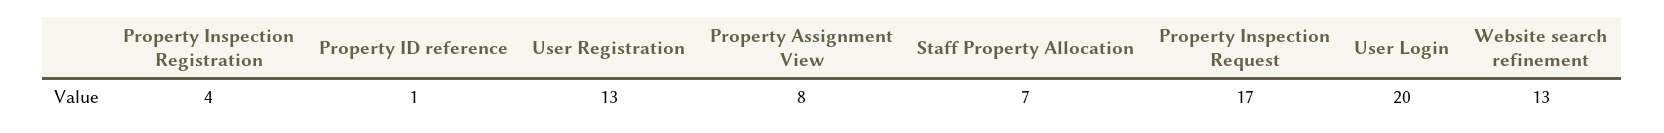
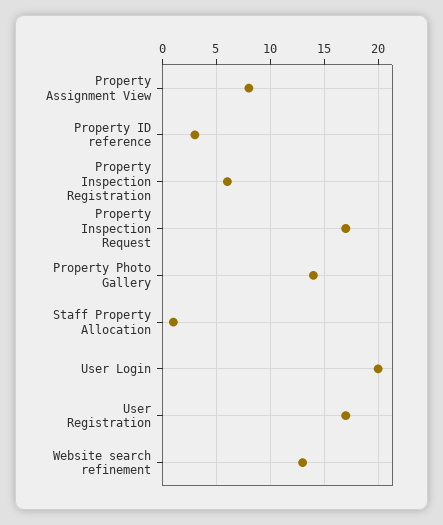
  {
-   "Property Inspection Registration": 4,
+   "Property Inspection Registration": 6,
-   "Property ID reference": 1,
+   "Property ID reference": 3,
-   "User Registration": 13,
+   "User Registration": 17,
    "Property Assignment View": 8,
-   "Staff Property Allocation": 7,
+   "Staff Property Allocation": 1,
    "Property Inspection Request": 17,
    "User Login": 20,
-   "Website search refinement": 13
+   "Website search refinement": 13,
+   "Property Photo Gallery": 14
  }

